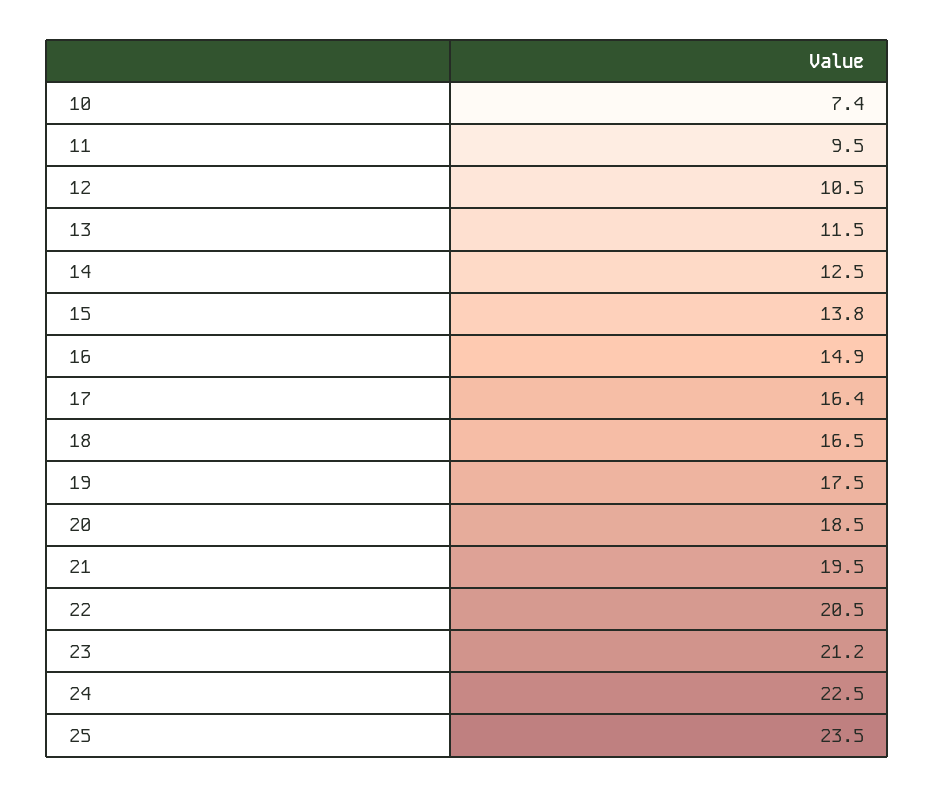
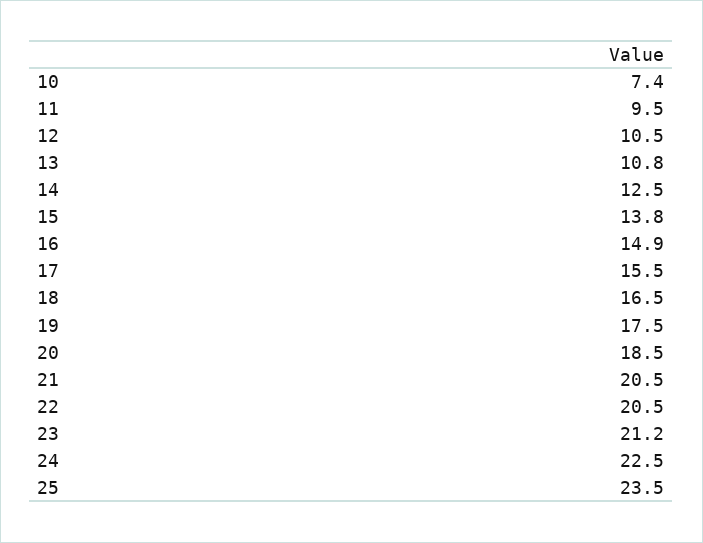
  {
    "10": 7.4,
    "11": 9.5,
    "12": 10.5,
-   "13": 11.5,
+   "13": 10.8,
    "14": 12.5,
    "15": 13.8,
    "16": 14.9,
-   "17": 16.4,
+   "17": 15.5,
    "18": 16.5,
    "19": 17.5,
    "20": 18.5,
-   "21": 19.5,
+   "21": 20.5,
    "22": 20.5,
    "23": 21.2,
    "24": 22.5,
    "25": 23.5
  }

